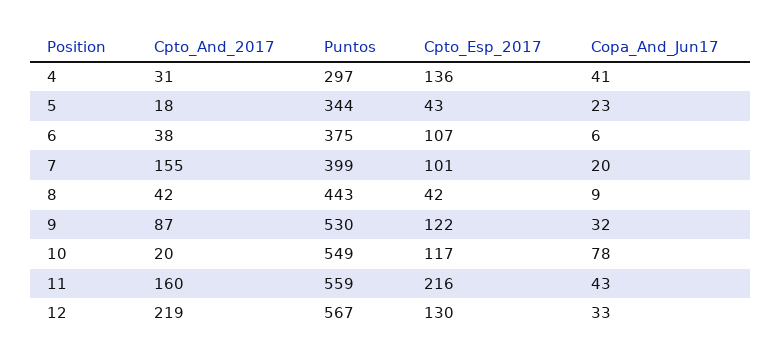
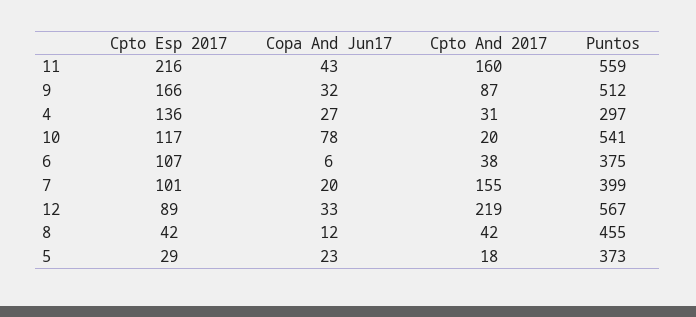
  {
    "Cpto_And_2017": {
      "4": 31,
      "5": 18,
      "6": 38,
      "7": 155,
      "8": 42,
      "9": 87,
      "10": 20,
      "11": 160,
      "12": 219
    },
    "Puntos": {
      "4": 297,
-     "5": 344,
+     "5": 373,
      "6": 375,
      "7": 399,
-     "8": 443,
+     "8": 455,
-     "9": 530,
+     "9": 512,
-     "10": 549,
+     "10": 541,
      "11": 559,
      "12": 567
    },
    "Cpto_Esp_2017": {
      "4": 136,
-     "5": 43,
+     "5": 29,
      "6": 107,
      "7": 101,
      "8": 42,
-     "9": 122,
+     "9": 166,
      "10": 117,
      "11": 216,
-     "12": 130
+     "12": 89
    },
    "Copa_And_Jun17": {
-     "4": 41,
+     "4": 27,
      "5": 23,
      "6": 6,
      "7": 20,
-     "8": 9,
+     "8": 12,
      "9": 32,
      "10": 78,
      "11": 43,
      "12": 33
    }
  }

